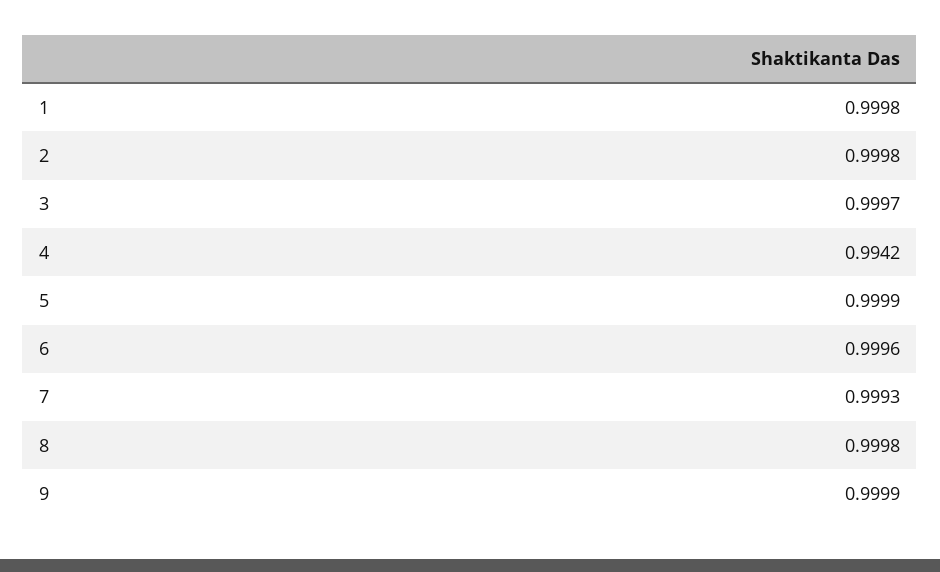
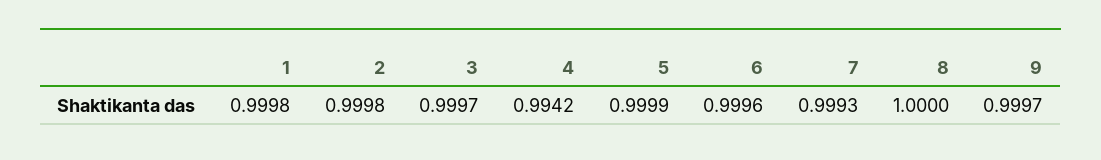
  {
    "1": 0.9998,
    "2": 0.9998,
    "3": 0.9997,
    "4": 0.9942,
    "5": 0.9999,
    "6": 0.9996,
    "7": 0.9993,
-   "8": 0.9998,
+   "8": 1,
-   "9": 0.9999
+   "9": 0.9997
  }

